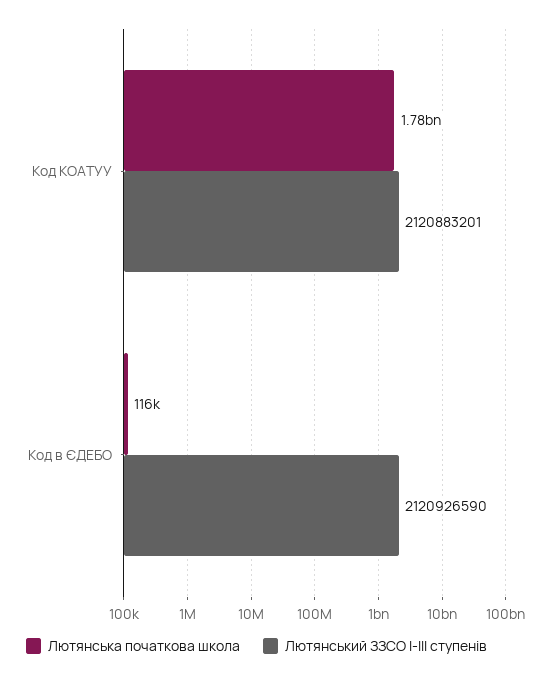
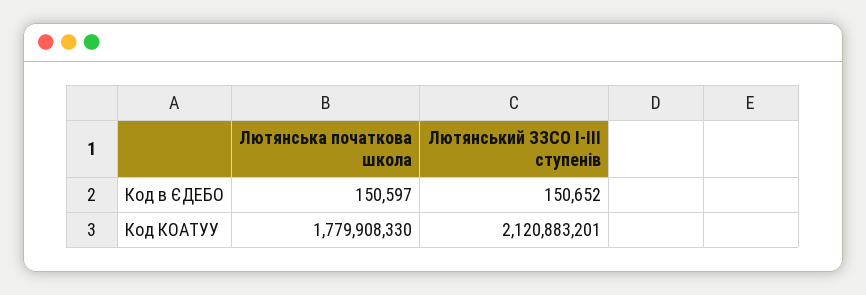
  {
    "Лютянська початкова школа": {
      "Код КОАТУУ": 1779908330,
-     "Код в ЄДЕБО": 116000
+     "Код в ЄДЕБО": 150597
    },
    "Лютянський ЗЗСО I-III ступенів": {
      "Код КОАТУУ": 2120883201,
-     "Код в ЄДЕБО": 2120926590
+     "Код в ЄДЕБО": 150652
    }
  }

